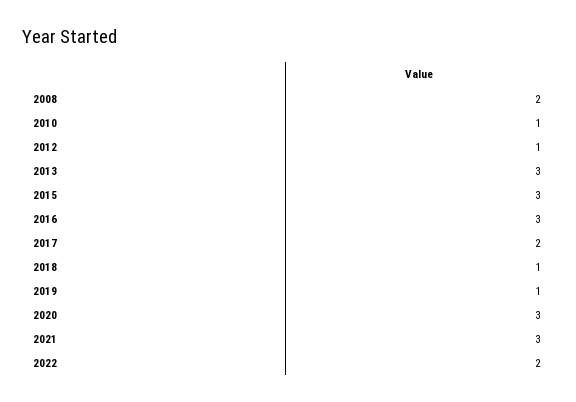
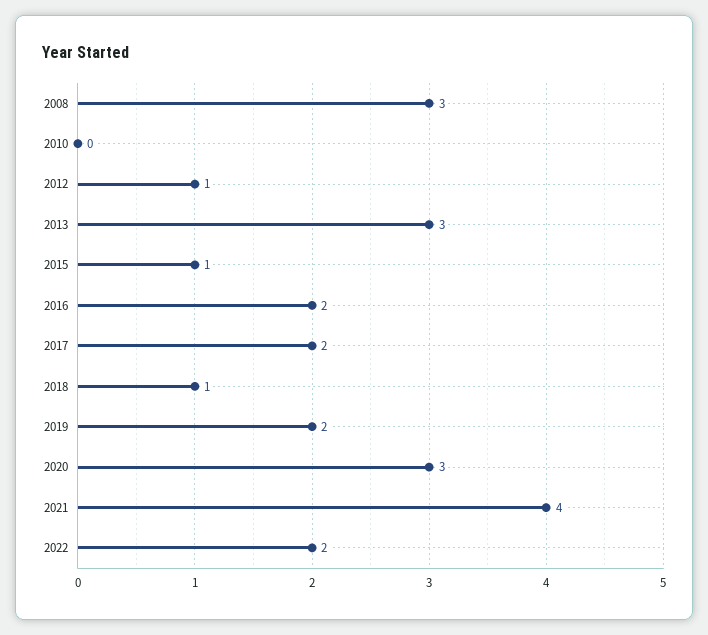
  {
-   "2008": 2,
+   "2008": 3,
-   "2010": 1,
+   "2010": 0,
    "2012": 1,
    "2013": 3,
-   "2015": 3,
+   "2015": 1,
-   "2016": 3,
+   "2016": 2,
    "2017": 2,
    "2018": 1,
-   "2019": 1,
+   "2019": 2,
    "2020": 3,
-   "2021": 3,
+   "2021": 4,
    "2022": 2
  }

